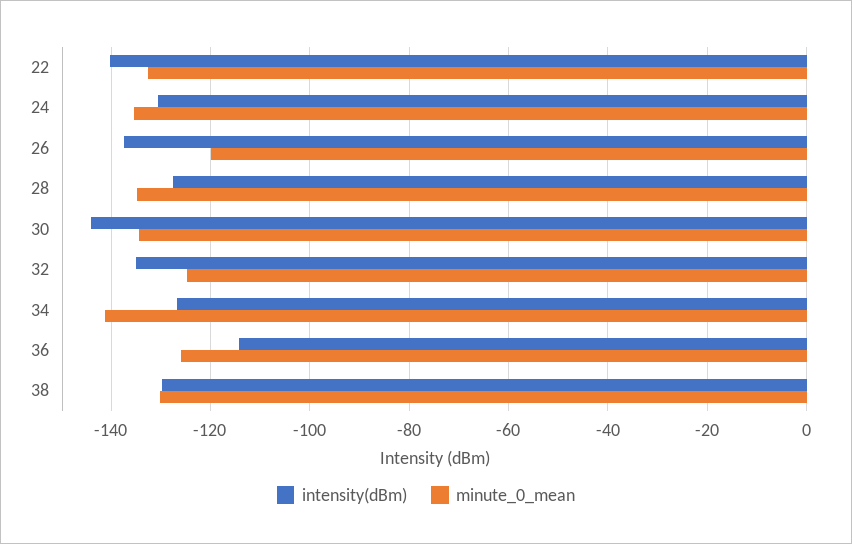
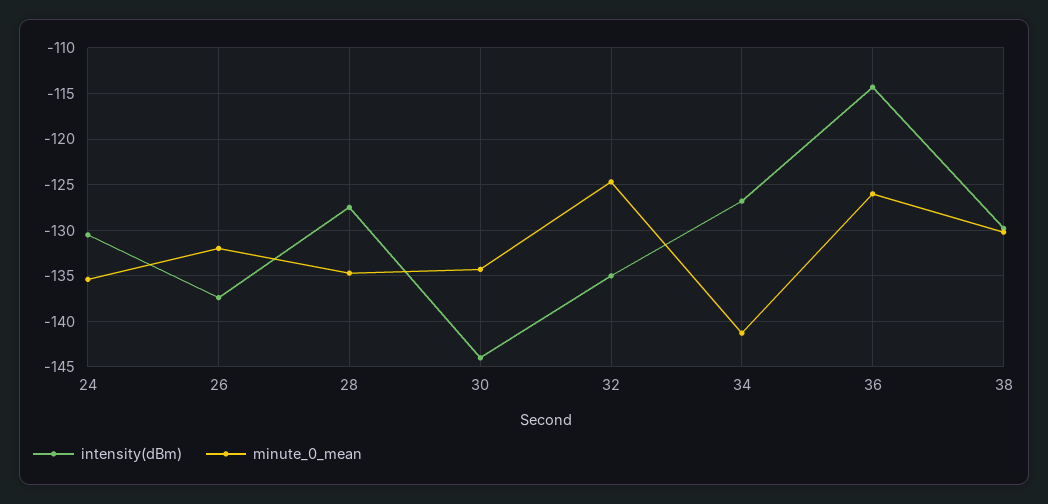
  {
    "intensity(dBm)": {
-     "22": -140,
      "24": -131,
      "26": -137,
      "28": -128,
      "30": -144,
      "32": -135,
      "34": -127,
      "36": -114,
      "38": -130
    },
    "minute_0_mean": {
-     "22": -132,
      "24": -135,
-     "26": -120,
+     "26": -132,
      "28": -135,
      "30": -134,
      "32": -125,
      "34": -141,
      "36": -126,
      "38": -130
    }
  }

